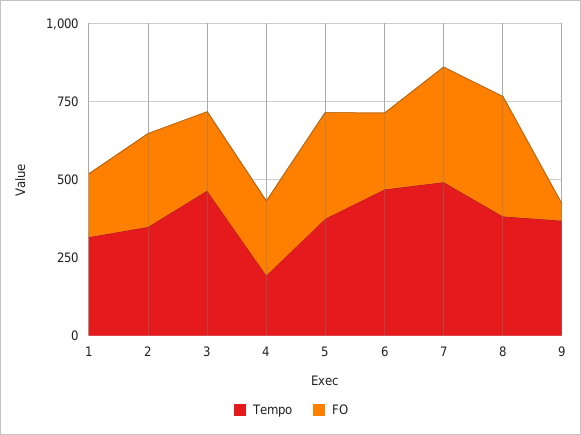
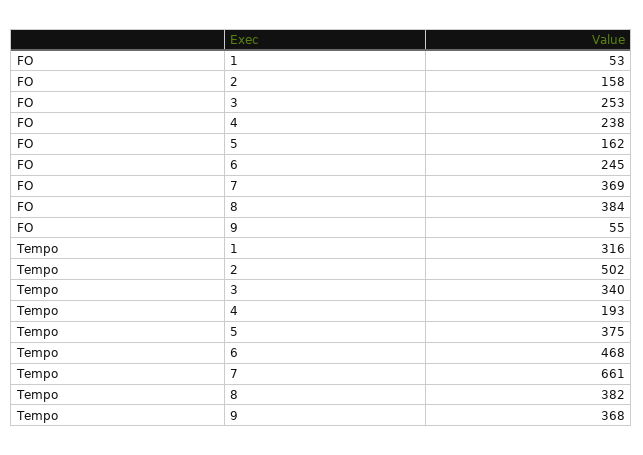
  {
    "Tempo": {
      "1": 316,
-     "2": 350,
+     "2": 502,
-     "3": 450,
+     "3": 340,
      "4": 193,
      "5": 375,
      "6": 468,
-     "7": 500,
+     "7": 661,
      "8": 382,
      "9": 368
    },
    "FO": {
-     "1": 200,
+     "1": 53,
-     "2": 300,
+     "2": 158,
      "3": 253,
      "4": 238,
-     "5": 350,
+     "5": 162,
      "6": 245,
      "7": 369,
      "8": 384,
      "9": 55
    }
  }

